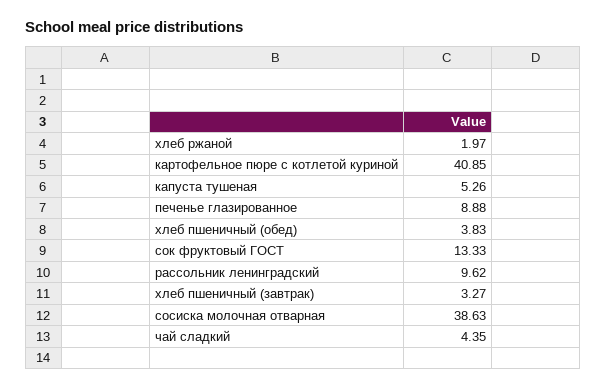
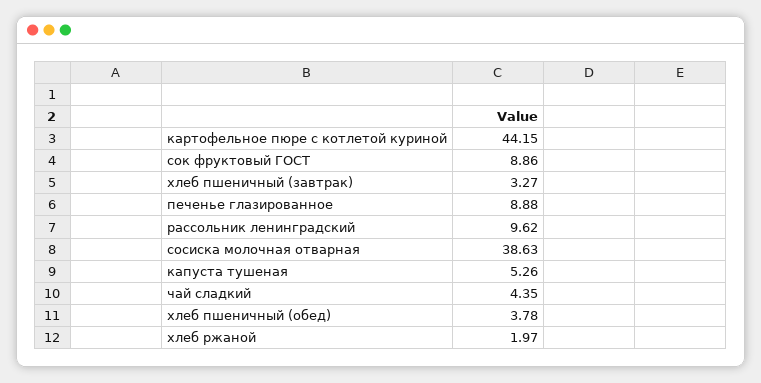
  {
    "хлеб ржаной": 1.97,
-   "картофельное пюре с котлетой куриной": 40.85,
+   "картофельное пюре с котлетой куриной": 44.15,
    "капуста тушеная": 5.26,
    "печенье глазированное": 8.88,
-   "хлеб пшеничный (обед)": 3.83,
+   "хлеб пшеничный (обед)": 3.78,
-   "сок фруктовый ГОСТ": 13.33,
+   "сок фруктовый ГОСТ": 8.86,
    "рассольник ленинградский": 9.62,
    "хлеб пшеничный (завтрак)": 3.27,
    "сосиска молочная отварная": 38.63,
    "чай сладкий": 4.35
  }

